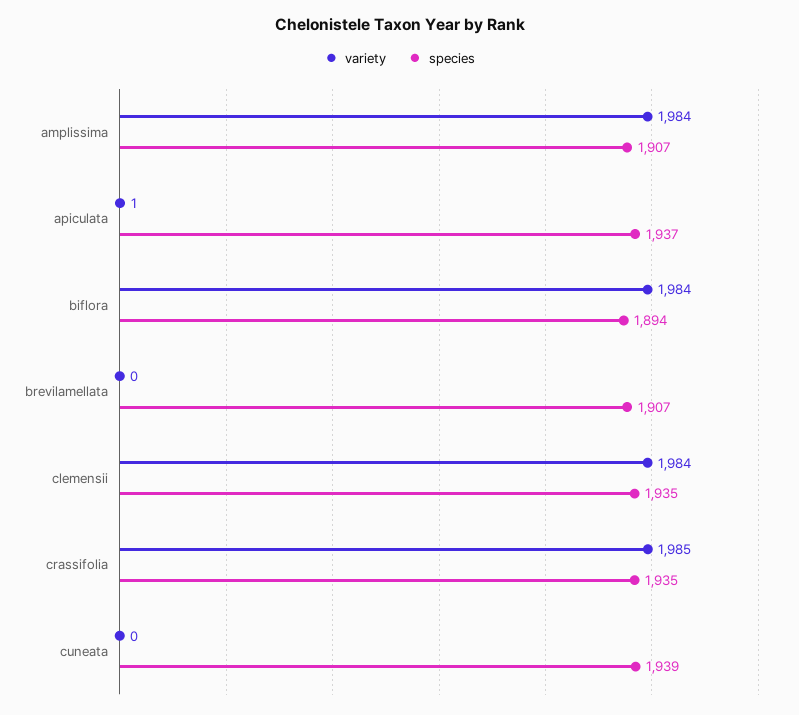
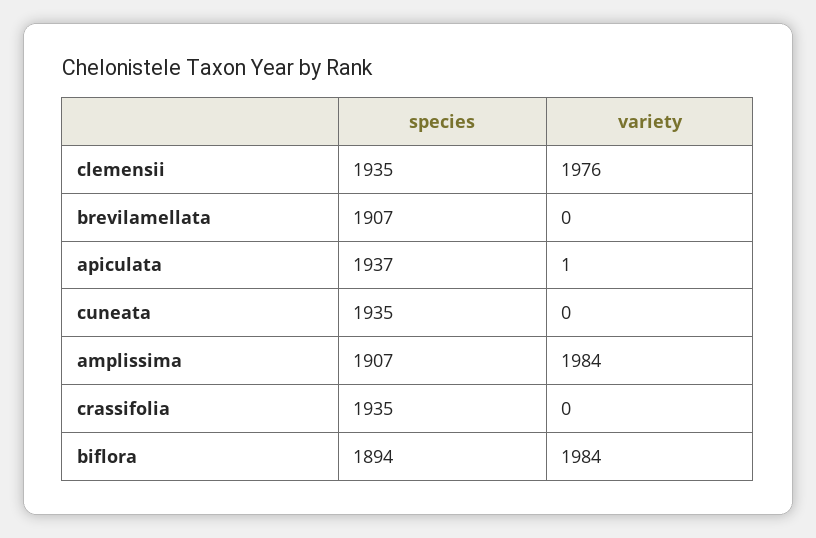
  {
    "variety": {
      "amplissima": 1984,
      "apiculata": 1,
      "biflora": 1984,
      "brevilamellata": 0,
-     "clemensii": 1984,
+     "clemensii": 1976,
-     "crassifolia": 1985,
+     "crassifolia": 0,
      "cuneata": 0
    },
    "species": {
      "amplissima": 1907,
      "apiculata": 1937,
      "biflora": 1894,
      "brevilamellata": 1907,
      "clemensii": 1935,
      "crassifolia": 1935,
-     "cuneata": 1939
+     "cuneata": 1935
    }
  }

